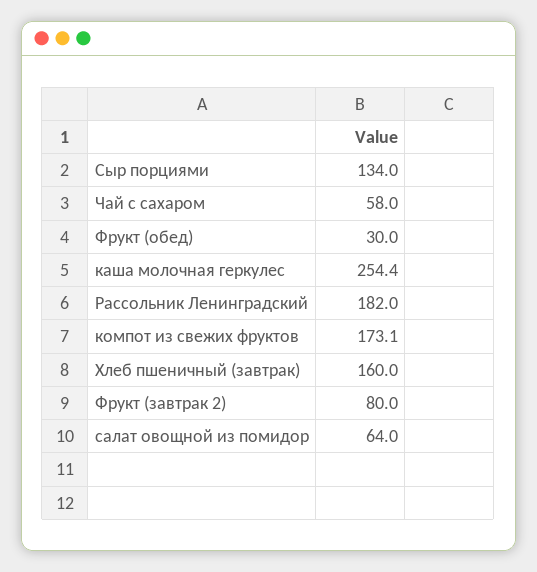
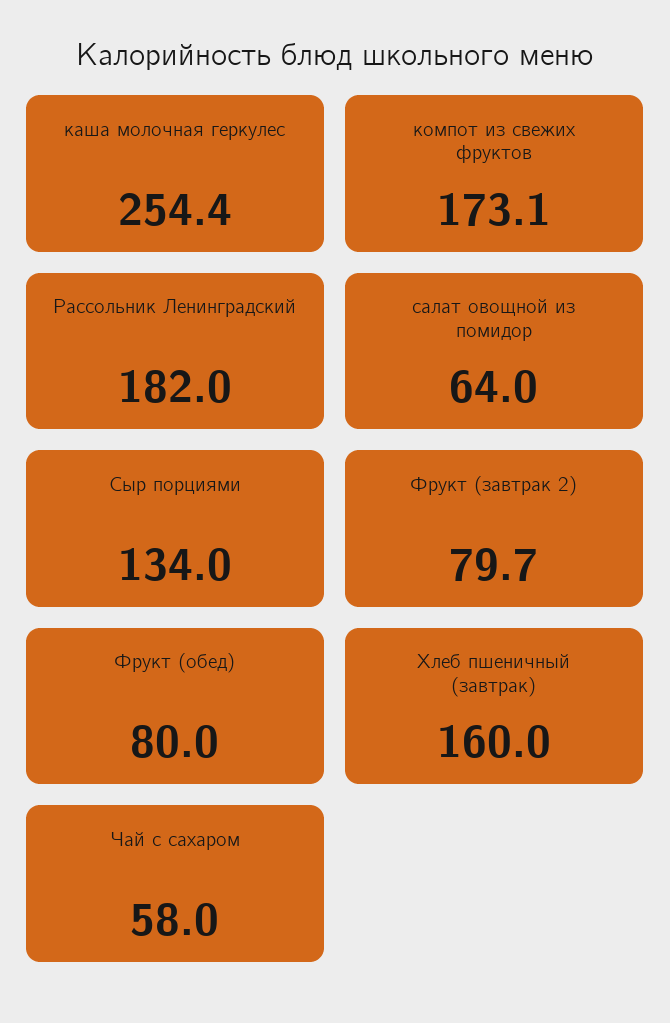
  {
    "Сыр порциями": 134,
    "Чай с сахаром": 58,
-   "Фрукт (обед)": 30,
+   "Фрукт (обед)": 80,
    "каша молочная геркулес": 254.4,
    "Рассольник Ленинградский": 182,
    "компот из свежих фруктов": 173.1,
    "Хлеб пшеничный (завтрак)": 160,
-   "Фрукт (завтрак 2)": 80,
+   "Фрукт (завтрак 2)": 79.7,
    "салат овощной из помидор": 64
  }

